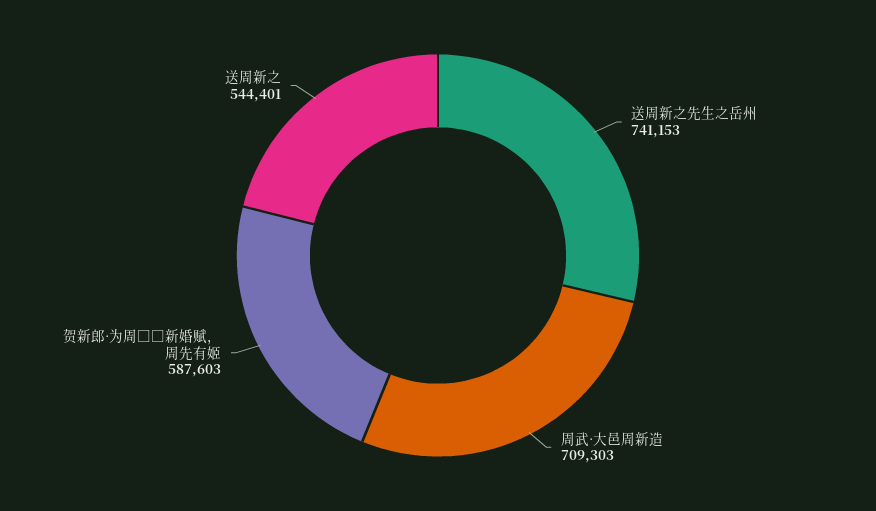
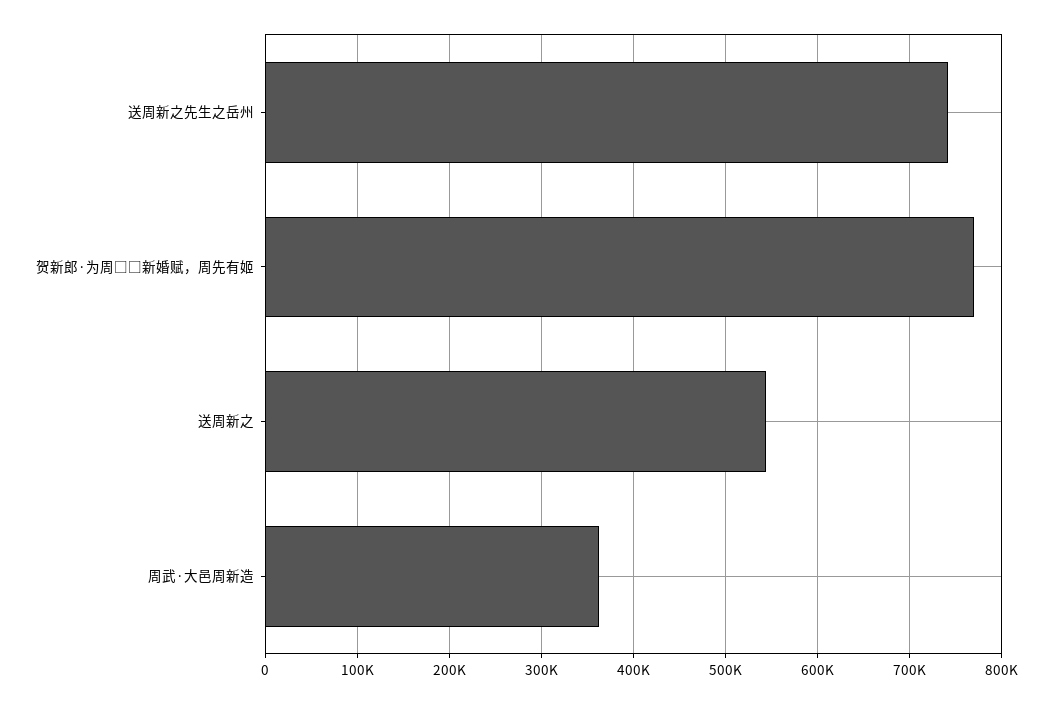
  {
    "送周新之先生之岳州": 741153,
-   "周武·大邑周新造": 709303,
+   "周武·大邑周新造": 360000,
-   "贺新郎·为周□□新婚赋，周先有姬": 587603,
+   "贺新郎·为周□□新婚赋，周先有姬": 770000,
    "送周新之": 544401
  }

